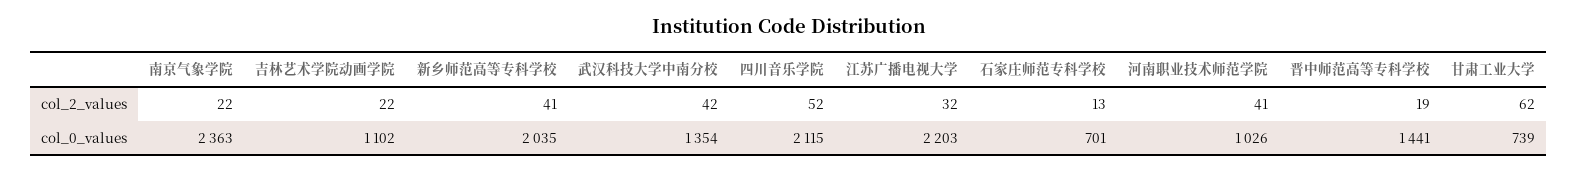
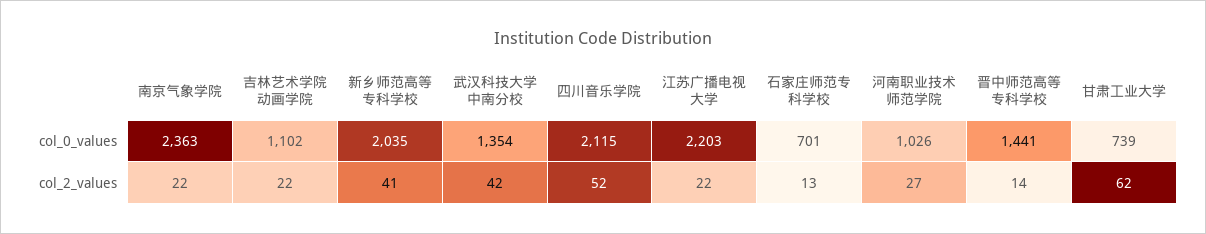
  {
    "南京气象学院": {
      "col_2_values": 22,
      "col_0_values": 2363
    },
    "吉林艺术学院动画学院": {
      "col_2_values": 22,
      "col_0_values": 1102
    },
    "新乡师范高等专科学校": {
      "col_2_values": 41,
      "col_0_values": 2035
    },
    "武汉科技大学中南分校": {
      "col_2_values": 42,
      "col_0_values": 1354
    },
    "四川音乐学院": {
      "col_2_values": 52,
      "col_0_values": 2115
    },
    "江苏广播电视大学": {
-     "col_2_values": 32,
+     "col_2_values": 22,
      "col_0_values": 2203
    },
    "石家庄师范专科学校": {
      "col_2_values": 13,
      "col_0_values": 701
    },
    "河南职业技术师范学院": {
-     "col_2_values": 41,
+     "col_2_values": 27,
      "col_0_values": 1026
    },
    "晋中师范高等专科学校": {
-     "col_2_values": 19,
+     "col_2_values": 14,
      "col_0_values": 1441
    },
    "甘肃工业大学": {
      "col_2_values": 62,
      "col_0_values": 739
    }
  }

